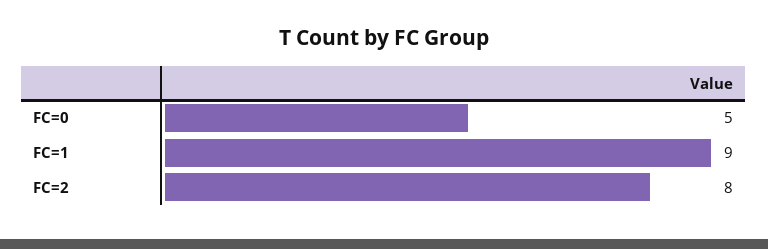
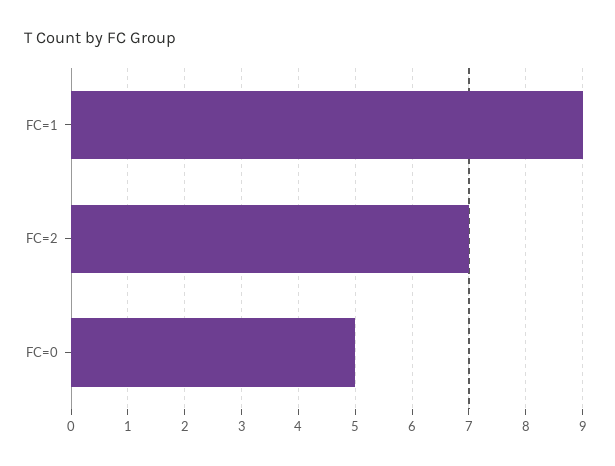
  {
    "FC=0": 5,
    "FC=1": 9,
-   "FC=2": 8
+   "FC=2": 7
  }

